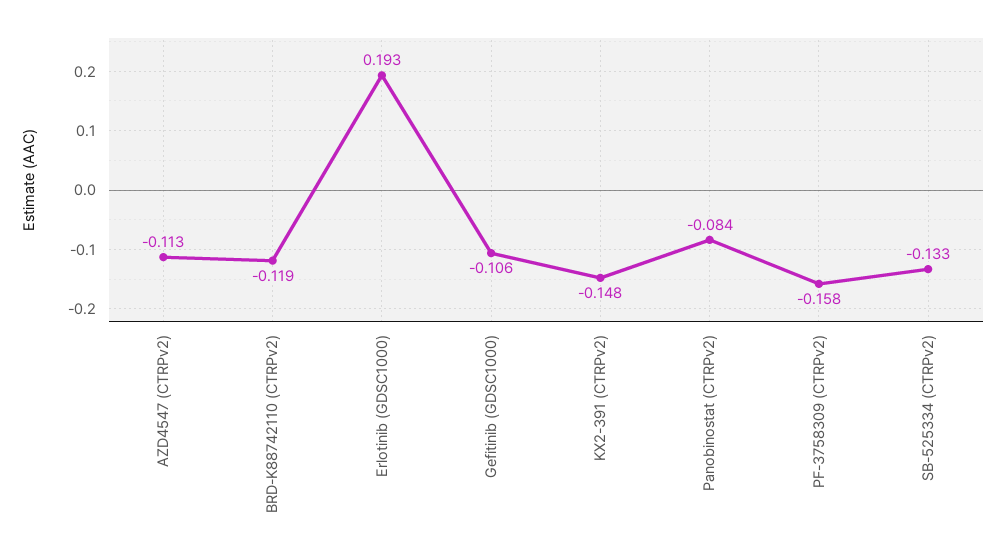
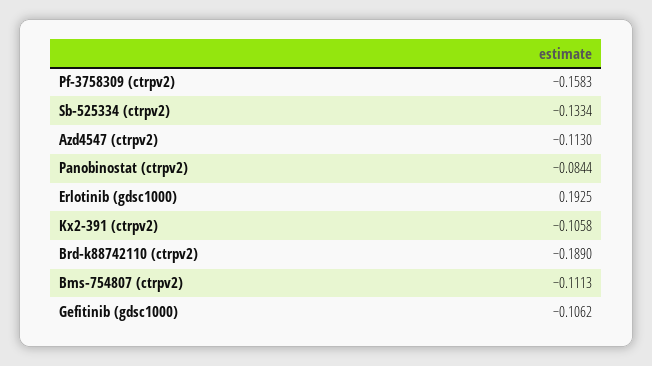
  {
    "AZD4547 (CTRPv2)": -0.113,
-   "BRD-K88742110 (CTRPv2)": -0.119,
+   "BRD-K88742110 (CTRPv2)": -0.189,
    "Erlotinib (GDSC1000)": 0.1925,
    "Gefitinib (GDSC1000)": -0.1062,
-   "KX2-391 (CTRPv2)": -0.148,
+   "KX2-391 (CTRPv2)": -0.1058,
    "Panobinostat (CTRPv2)": -0.0844,
    "PF-3758309 (CTRPv2)": -0.1583,
-   "SB-525334 (CTRPv2)": -0.1334
+   "SB-525334 (CTRPv2)": -0.1334,
+   "Bms-754807 (ctrpv2)": -0.1113
  }

